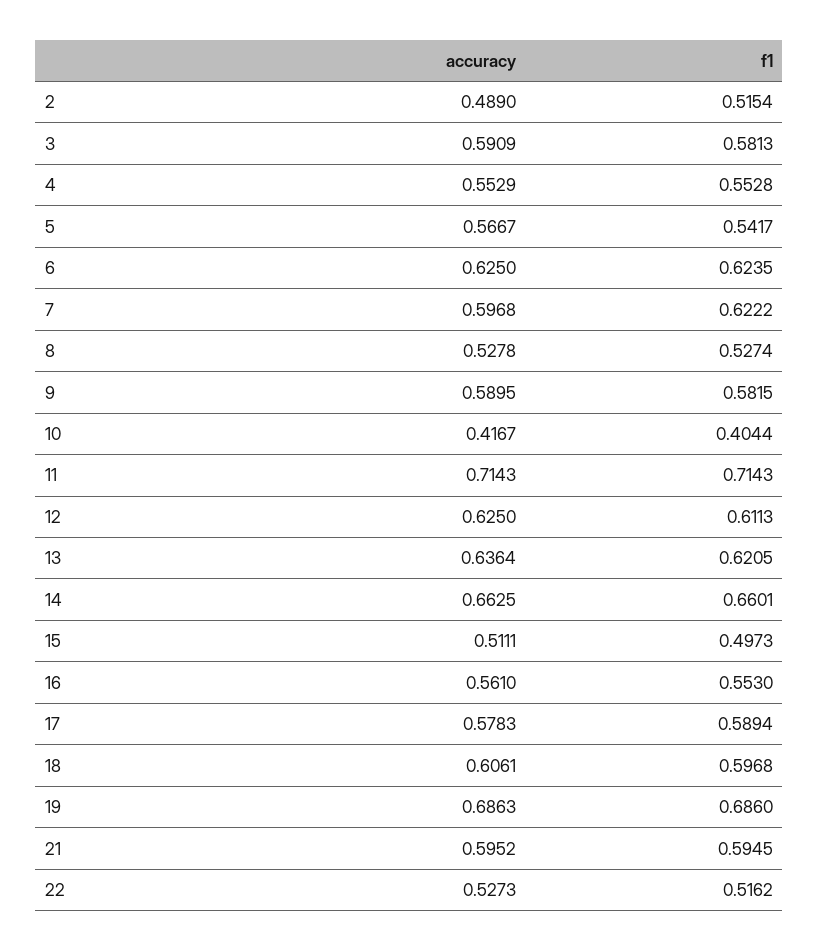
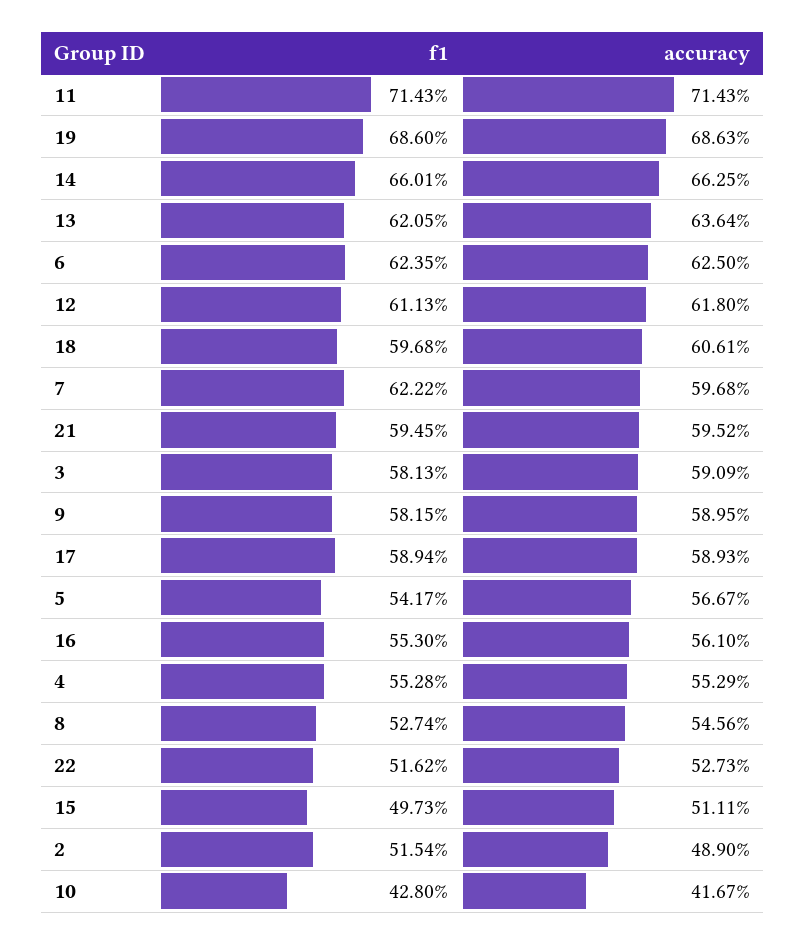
  {
    "accuracy": {
      "2": 0.489,
      "3": 0.5909,
      "4": 0.5529,
      "5": 0.5667,
      "6": 0.625,
      "7": 0.5968,
-     "8": 0.5278,
+     "8": 0.5456,
      "9": 0.5895,
      "10": 0.4167,
      "11": 0.7143,
-     "12": 0.625,
+     "12": 0.618,
      "13": 0.6364,
      "14": 0.6625,
      "15": 0.5111,
      "16": 0.561,
-     "17": 0.5783,
+     "17": 0.5893,
      "18": 0.6061,
      "19": 0.6863,
      "21": 0.5952,
      "22": 0.5273
    },
    "f1": {
      "2": 0.5154,
      "3": 0.5813,
      "4": 0.5528,
      "5": 0.5417,
      "6": 0.6235,
      "7": 0.6222,
      "8": 0.5274,
      "9": 0.5815,
-     "10": 0.4044,
+     "10": 0.428,
      "11": 0.7143,
      "12": 0.6113,
      "13": 0.6205,
      "14": 0.6601,
      "15": 0.4973,
      "16": 0.553,
      "17": 0.5894,
      "18": 0.5968,
      "19": 0.686,
      "21": 0.5945,
      "22": 0.5162
    }
  }

